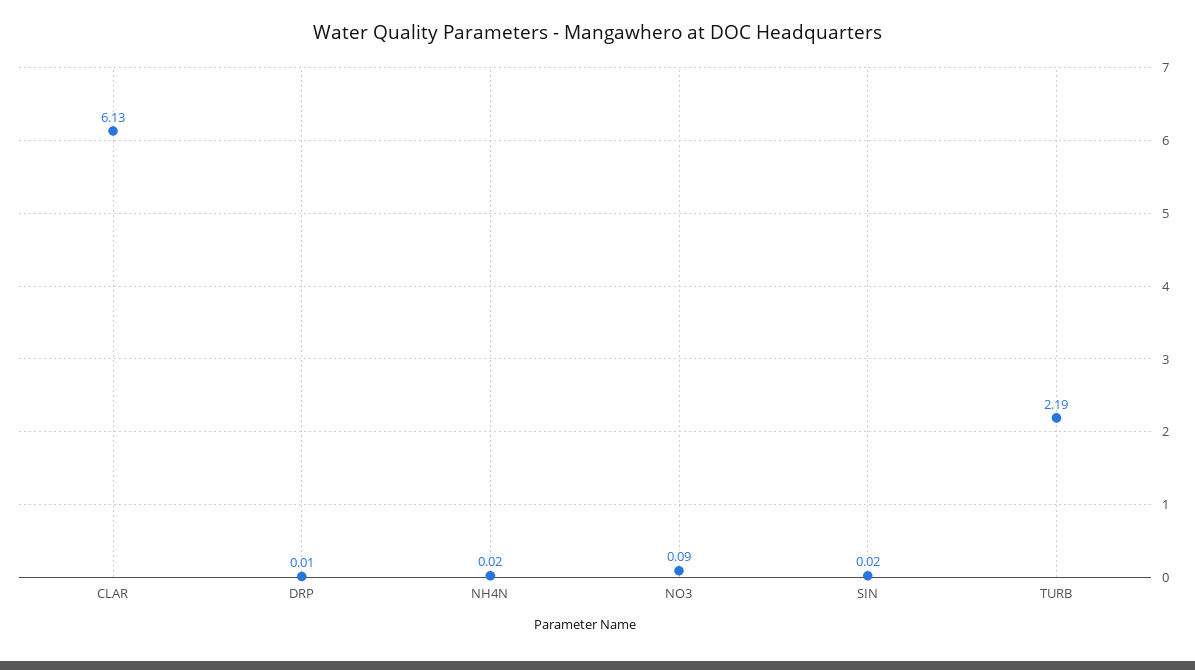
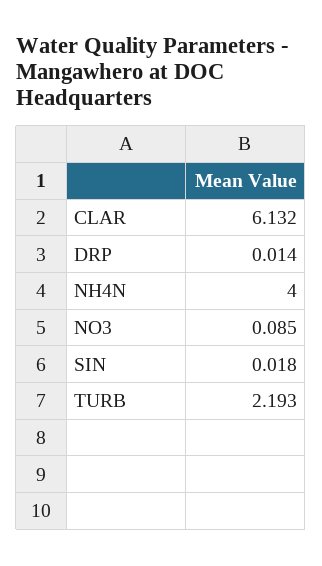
  {
    "CLAR": 6.132,
    "DRP": 0.014,
-   "NH4N": 0.02,
+   "NH4N": 4,
    "NO3": 0.085,
    "SIN": 0.018,
    "TURB": 2.193
  }

